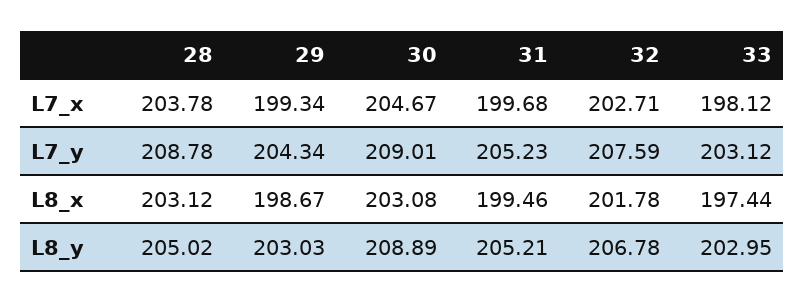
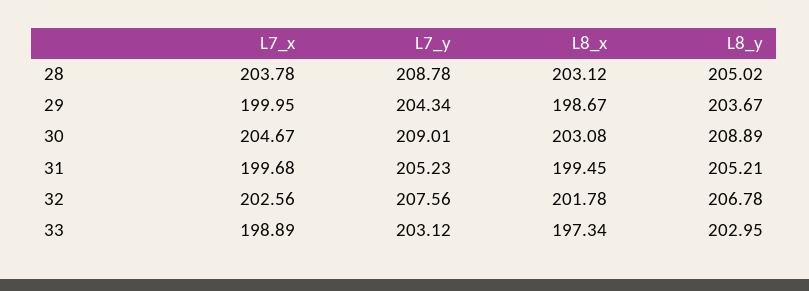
  {
    "28": {
      "L7_x": 203.78,
      "L7_y": 208.78,
      "L8_x": 203.12,
      "L8_y": 205.02
    },
    "29": {
-     "L7_x": 199.34,
+     "L7_x": 199.95,
      "L7_y": 204.34,
      "L8_x": 198.67,
-     "L8_y": 203.03
+     "L8_y": 203.67
    },
    "30": {
      "L7_x": 204.67,
      "L7_y": 209.01,
      "L8_x": 203.08,
      "L8_y": 208.89
    },
    "31": {
      "L7_x": 199.68,
      "L7_y": 205.23,
-     "L8_x": 199.46,
+     "L8_x": 199.45,
      "L8_y": 205.21
    },
    "32": {
-     "L7_x": 202.71,
+     "L7_x": 202.56,
-     "L7_y": 207.59,
+     "L7_y": 207.56,
      "L8_x": 201.78,
      "L8_y": 206.78
    },
    "33": {
-     "L7_x": 198.12,
+     "L7_x": 198.89,
      "L7_y": 203.12,
-     "L8_x": 197.44,
+     "L8_x": 197.34,
      "L8_y": 202.95
    }
  }

